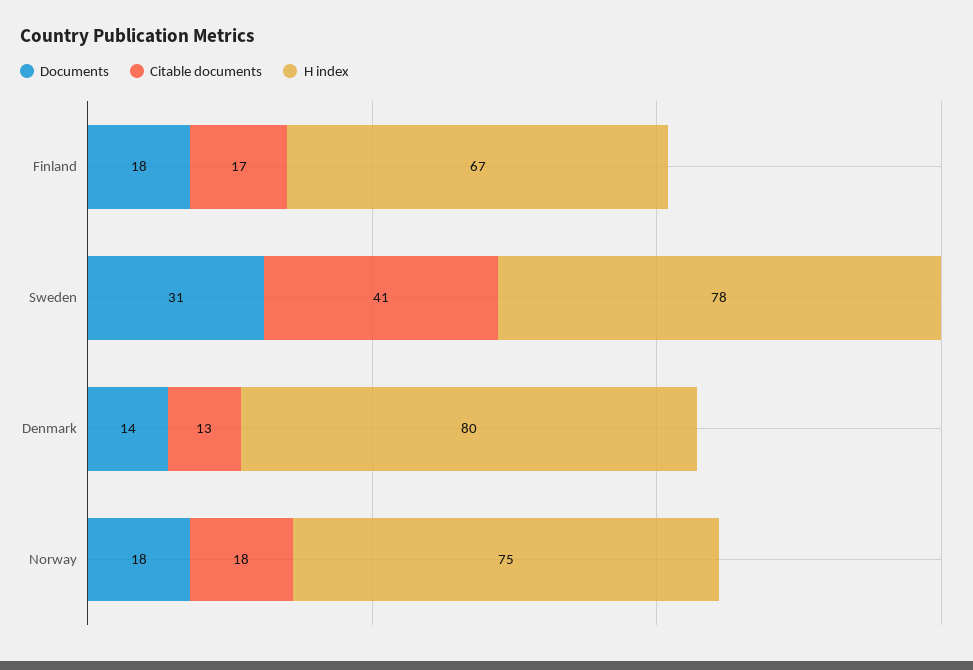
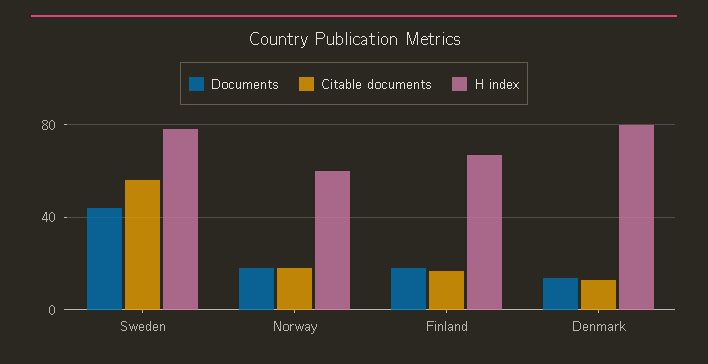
  {
    "Documents": {
      "Finland": 18,
-     "Sweden": 31,
+     "Sweden": 45,
      "Denmark": 14,
      "Norway": 18
    },
    "Citable documents": {
      "Finland": 17,
-     "Sweden": 41,
+     "Sweden": 55,
      "Denmark": 13,
      "Norway": 18
    },
    "H index": {
      "Finland": 67,
      "Sweden": 78,
      "Denmark": 80,
-     "Norway": 75
+     "Norway": 60
    }
  }

